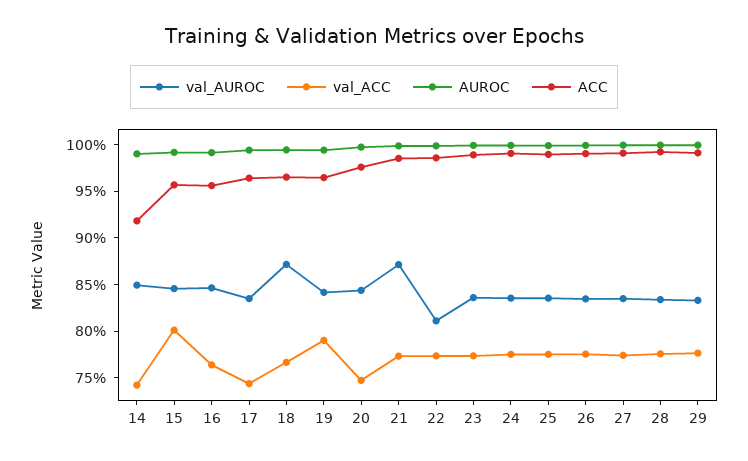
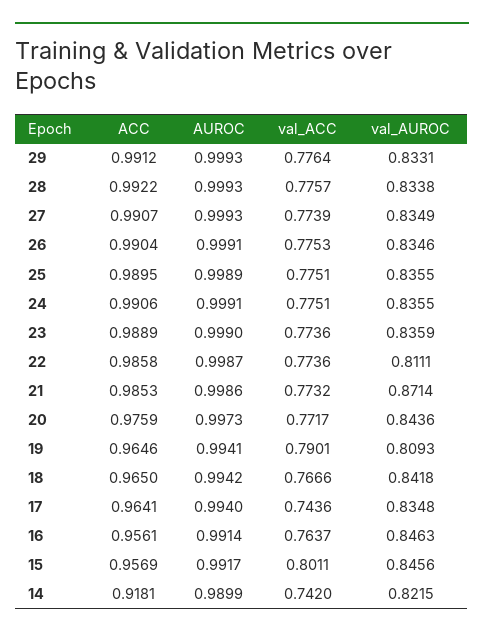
  {
    "val_AUROC": {
-     "14": 0.85,
+     "14": 0.8215,
      "15": 0.8456,
      "16": 0.8463,
      "17": 0.8348,
-     "18": 0.87,
+     "18": 0.8418,
-     "19": 0.84,
+     "19": 0.8093,
      "20": 0.8436,
      "21": 0.8714,
      "22": 0.8111,
      "23": 0.8359,
      "24": 0.8355,
      "25": 0.8355,
      "26": 0.8346,
      "27": 0.8349,
      "28": 0.8338,
      "29": 0.8331
    },
    "val_ACC": {
      "14": 0.742,
      "15": 0.8011,
      "16": 0.7637,
      "17": 0.7436,
      "18": 0.7666,
      "19": 0.7901,
-     "20": 0.75,
+     "20": 0.7717,
      "21": 0.7732,
      "22": 0.7736,
      "23": 0.7736,
      "24": 0.7751,
      "25": 0.7751,
      "26": 0.7753,
      "27": 0.7739,
      "28": 0.7757,
      "29": 0.7764
    },
    "AUROC": {
      "14": 0.9899,
      "15": 0.9917,
      "16": 0.9914,
      "17": 0.994,
      "18": 0.9942,
      "19": 0.9941,
      "20": 0.9973,
      "21": 0.9986,
      "22": 0.9987,
      "23": 0.999,
      "24": 0.9991,
      "25": 0.9989,
      "26": 0.9991,
      "27": 0.9993,
      "28": 0.9993,
      "29": 0.9993
    },
    "ACC": {
      "14": 0.9181,
      "15": 0.9569,
      "16": 0.9561,
      "17": 0.9641,
      "18": 0.965,
      "19": 0.9646,
      "20": 0.9759,
      "21": 0.9853,
      "22": 0.9858,
      "23": 0.9889,
      "24": 0.9906,
      "25": 0.9895,
      "26": 0.9904,
      "27": 0.9907,
      "28": 0.9922,
      "29": 0.9912
    }
  }

